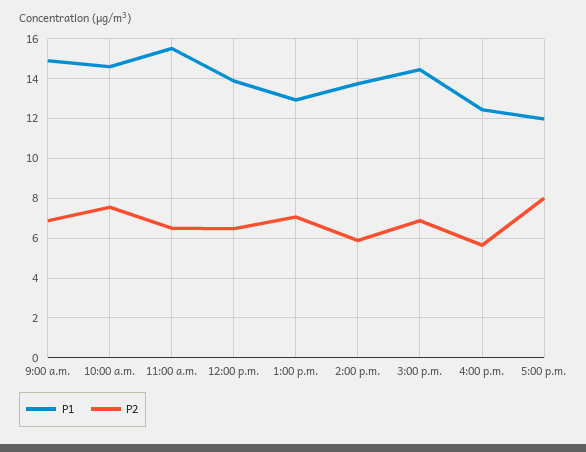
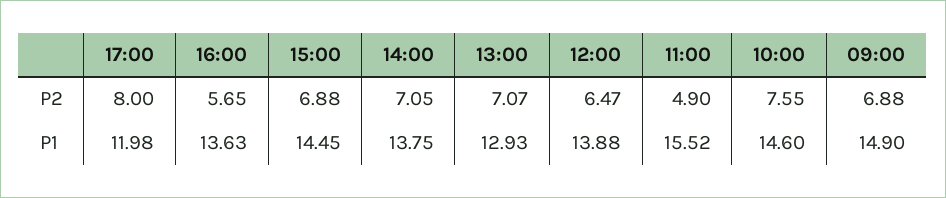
  {
    "P1": {
      "9:00 a.m.": 14.9,
      "10:00 a.m.": 14.6,
      "11:00 a.m.": 15.52,
      "12:00 p.m.": 13.88,
      "1:00 p.m.": 12.93,
      "2:00 p.m.": 13.75,
      "3:00 p.m.": 14.45,
-     "4:00 p.m.": 12.5,
+     "4:00 p.m.": 13.63,
      "5:00 p.m.": 11.98
    },
    "P2": {
      "9:00 a.m.": 6.88,
      "10:00 a.m.": 7.55,
-     "11:00 a.m.": 6.5,
+     "11:00 a.m.": 4.9,
      "12:00 p.m.": 6.47,
      "1:00 p.m.": 7.07,
-     "2:00 p.m.": 6,
+     "2:00 p.m.": 7.05,
      "3:00 p.m.": 6.88,
      "4:00 p.m.": 5.65,
      "5:00 p.m.": 8
    }
  }

